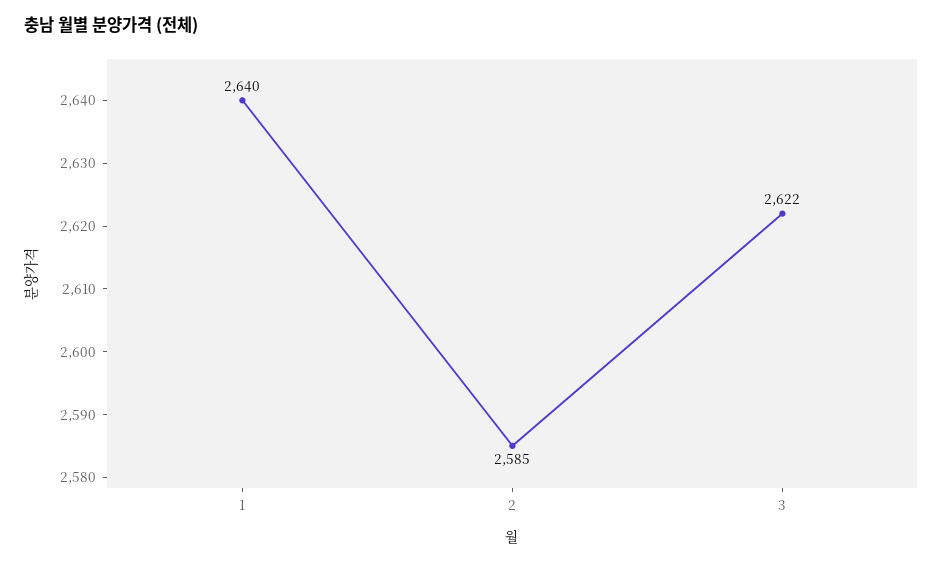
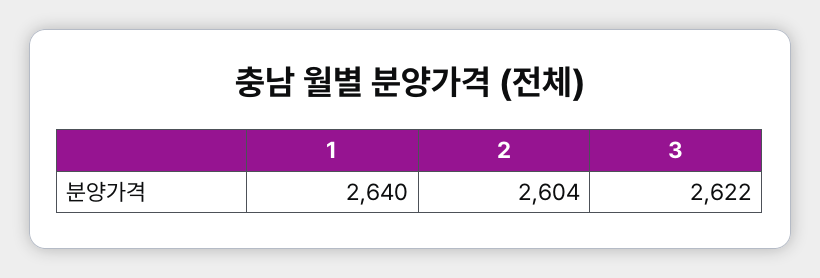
  {
    "1": 2640,
-   "2": 2585,
+   "2": 2604,
    "3": 2622
  }

